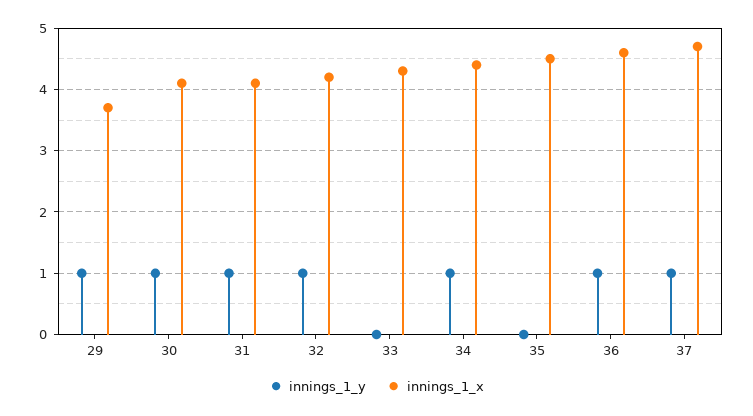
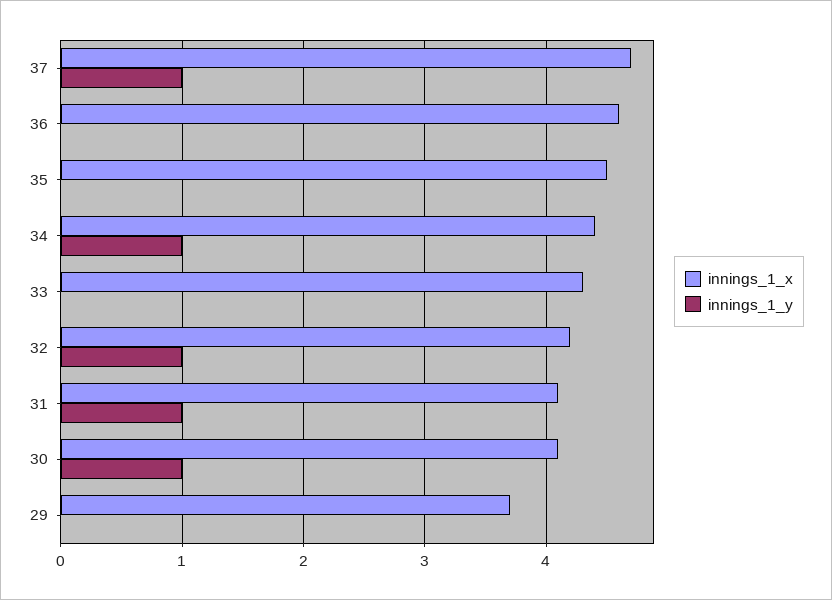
  {
    "innings_1_y": {
-     "29": 1,
+     "29": 0,
      "30": 1,
      "31": 1,
      "32": 1,
      "33": 0,
      "34": 1,
      "35": 0,
-     "36": 1,
+     "36": 0,
      "37": 1
    },
    "innings_1_x": {
      "29": 3.7,
      "30": 4.1,
      "31": 4.1,
      "32": 4.2,
      "33": 4.3,
      "34": 4.4,
      "35": 4.5,
      "36": 4.6,
      "37": 4.7
    }
  }

